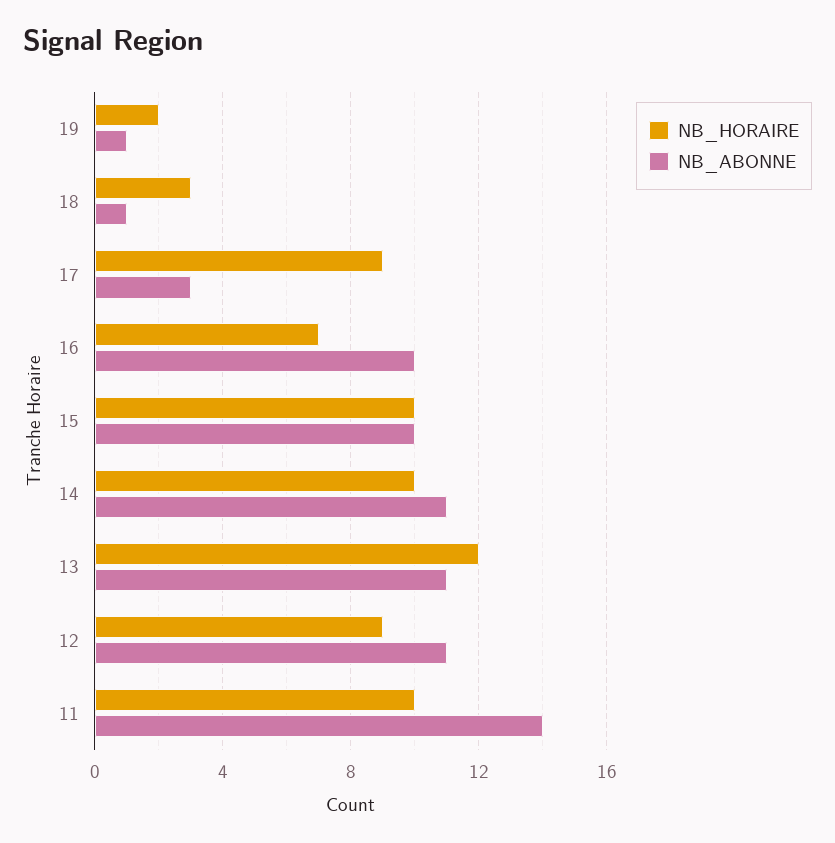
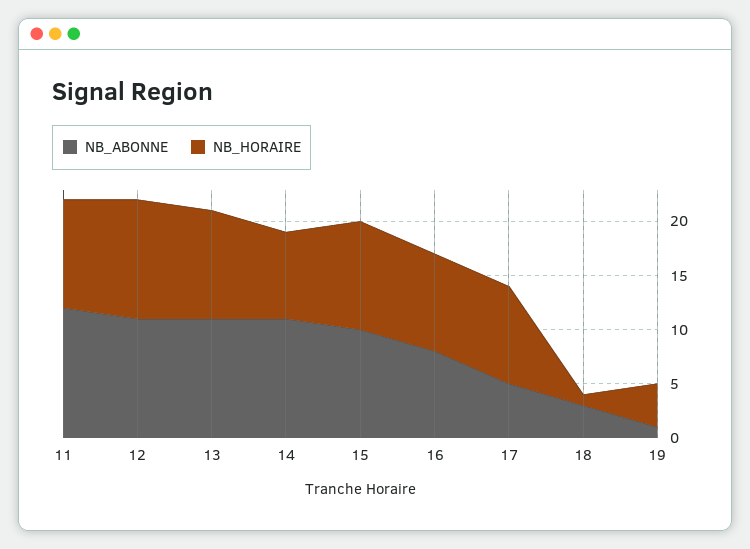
  {
    "NB_HORAIRE": {
-     "19": 2,
+     "19": 4,
-     "18": 3,
+     "18": 1,
      "17": 9,
-     "16": 7,
+     "16": 9,
      "15": 10,
-     "14": 10,
+     "14": 8,
-     "13": 12,
+     "13": 10,
-     "12": 9,
+     "12": 11,
      "11": 10
    },
    "NB_ABONNE": {
      "19": 1,
-     "18": 1,
+     "18": 3,
-     "17": 3,
+     "17": 5,
-     "16": 10,
+     "16": 8,
      "15": 10,
      "14": 11,
      "13": 11,
      "12": 11,
-     "11": 14
+     "11": 12
    }
  }

